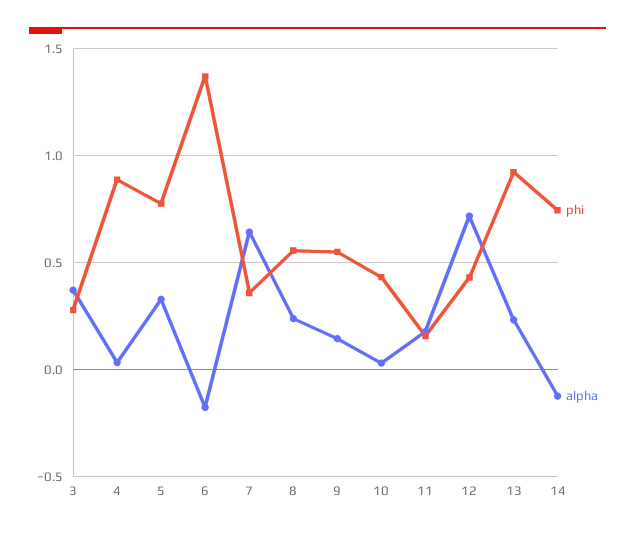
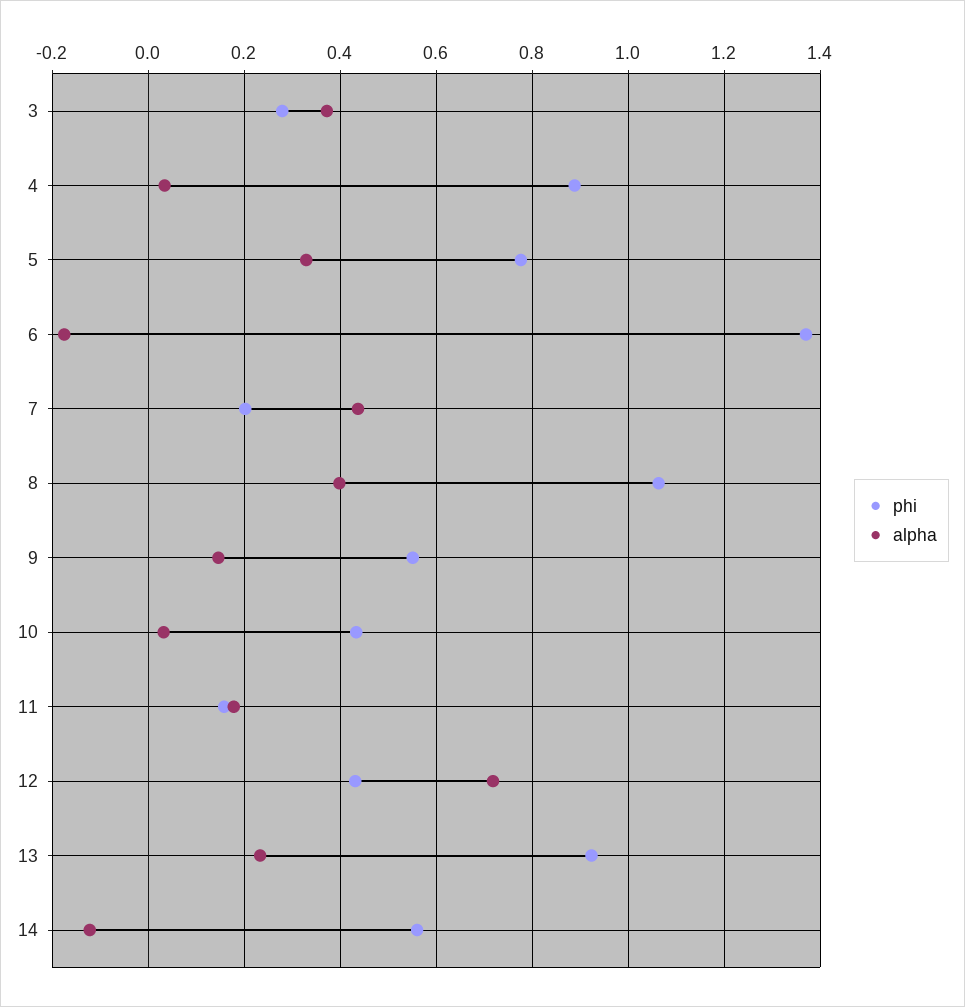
  {
    "phi": {
      "3": 0.28,
      "4": 0.88,
      "5": 0.78,
      "6": 1.38,
-     "7": 0.35,
+     "7": 0.2,
-     "8": 0.55,
+     "8": 1.06,
      "9": 0.56,
      "10": 0.44,
      "11": 0.16,
      "12": 0.44,
      "13": 0.92,
-     "14": 0.75
+     "14": 0.56
    },
    "alpha": {
      "3": 0.38,
      "4": 0.04,
      "5": 0.32,
      "6": -0.18,
-     "7": 0.65,
+     "7": 0.44,
-     "8": 0.25,
+     "8": 0.4,
      "9": 0.14,
      "10": 0.04,
      "11": 0.18,
      "12": 0.72,
      "13": 0.24,
      "14": -0.12
    }
  }

